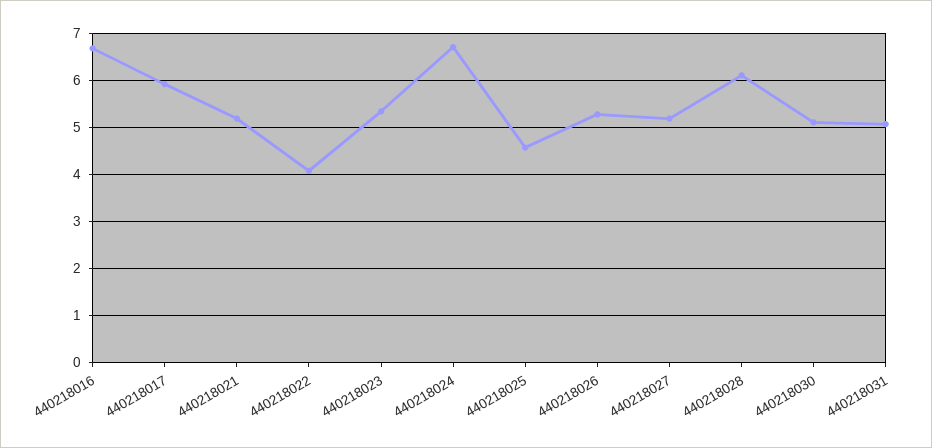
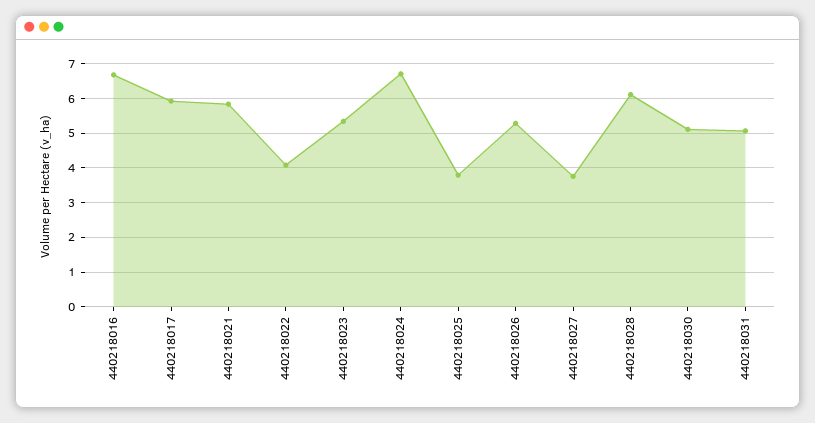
  {
    "440218016": 6.6,
    "440218017": 6,
-   "440218021": 5.2,
+   "440218021": 5.8,
    "440218022": 4,
    "440218023": 5.4,
    "440218024": 6.8,
-   "440218025": 4.6,
+   "440218025": 3.8,
    "440218026": 5.2,
-   "440218027": 5.2,
+   "440218027": 3.8,
    "440218028": 6.2,
    "440218030": 5.2,
    "440218031": 5
  }

